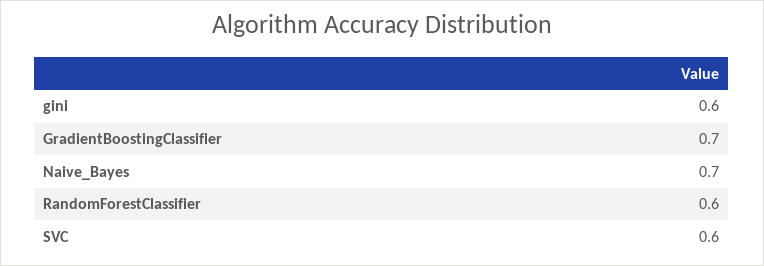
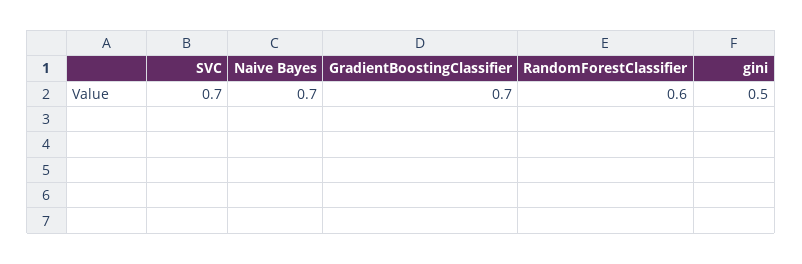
  {
-   "gini": 0.6,
+   "gini": 0.5,
    "GradientBoostingClassifier": 0.7,
    "Naive_Bayes": 0.7,
    "RandomForestClassifier": 0.6,
-   "SVC": 0.6
+   "SVC": 0.7
  }

